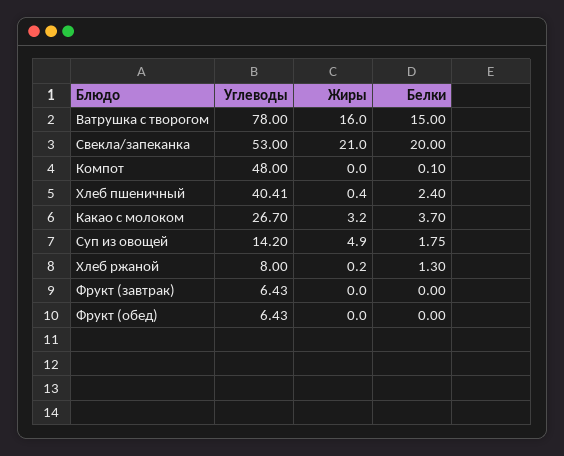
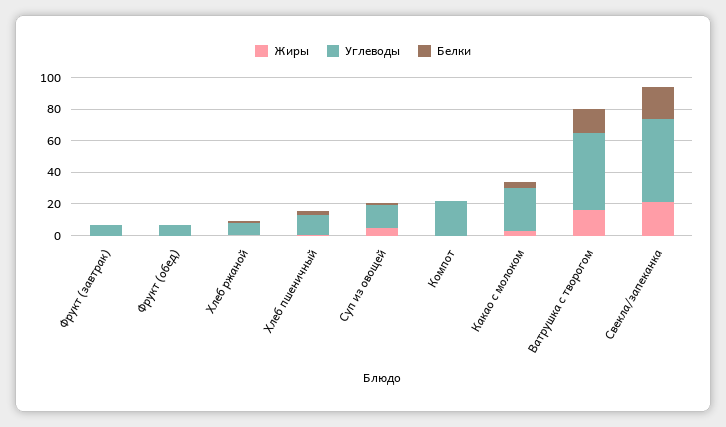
  {
    "Углеводы": {
-     "Ватрушка с творогом": 78,
+     "Ватрушка с творогом": 50,
      "Свекла/запеканка": 53,
-     "Компот": 48,
+     "Компот": 20,
-     "Хлеб пшеничный": 40.41,
+     "Хлеб пшеничный": 10,
      "Какао с молоком": 26.7,
      "Суп из овощей": 14.2,
      "Хлеб ржаной": 8,
      "Фрукт (завтрак)": 6.43,
      "Фрукт (обед)": 6.43
    },
    "Жиры": {
      "Ватрушка с творогом": 16,
      "Свекла/запеканка": 21,
      "Компот": 0,
      "Хлеб пшеничный": 0.4,
      "Какао с молоком": 3.2,
      "Суп из овощей": 4.9,
      "Хлеб ржаной": 0.2,
      "Фрукт (завтрак)": 0,
      "Фрукт (обед)": 0
    },
    "Белки": {
      "Ватрушка с творогом": 15,
      "Свекла/запеканка": 20,
      "Компот": 0.1,
      "Хлеб пшеничный": 2.4,
      "Какао с молоком": 3.7,
      "Суп из овощей": 1.75,
      "Хлеб ржаной": 1.3,
      "Фрукт (завтрак)": 0,
      "Фрукт (обед)": 0
    }
  }

